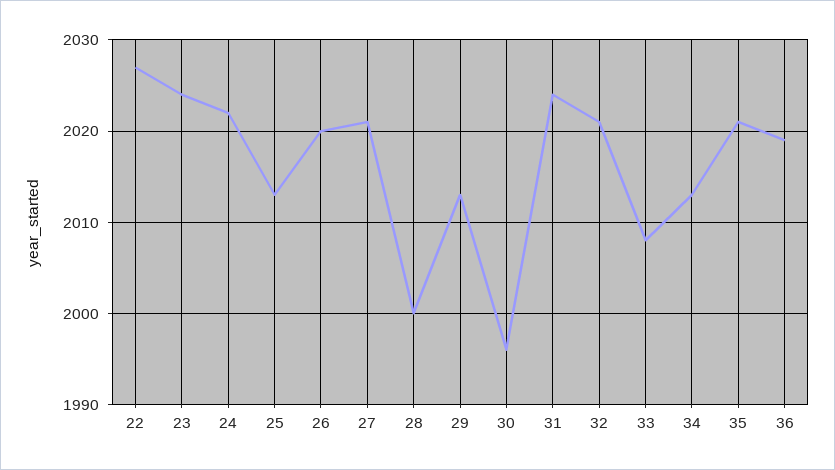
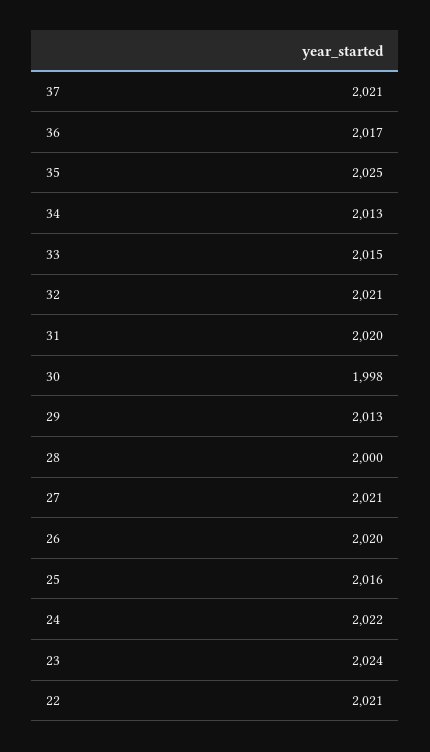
  {
-   "22": 2027,
+   "22": 2021,
    "23": 2024,
    "24": 2022,
-   "25": 2013,
+   "25": 2016,
    "26": 2020,
    "27": 2021,
    "28": 2000,
    "29": 2013,
-   "30": 1996,
+   "30": 1998,
-   "31": 2024,
+   "31": 2020,
    "32": 2021,
-   "33": 2008,
+   "33": 2015,
    "34": 2013,
-   "35": 2021,
+   "35": 2025,
-   "36": 2019
+   "36": 2017,
+   "37": 2021
  }

